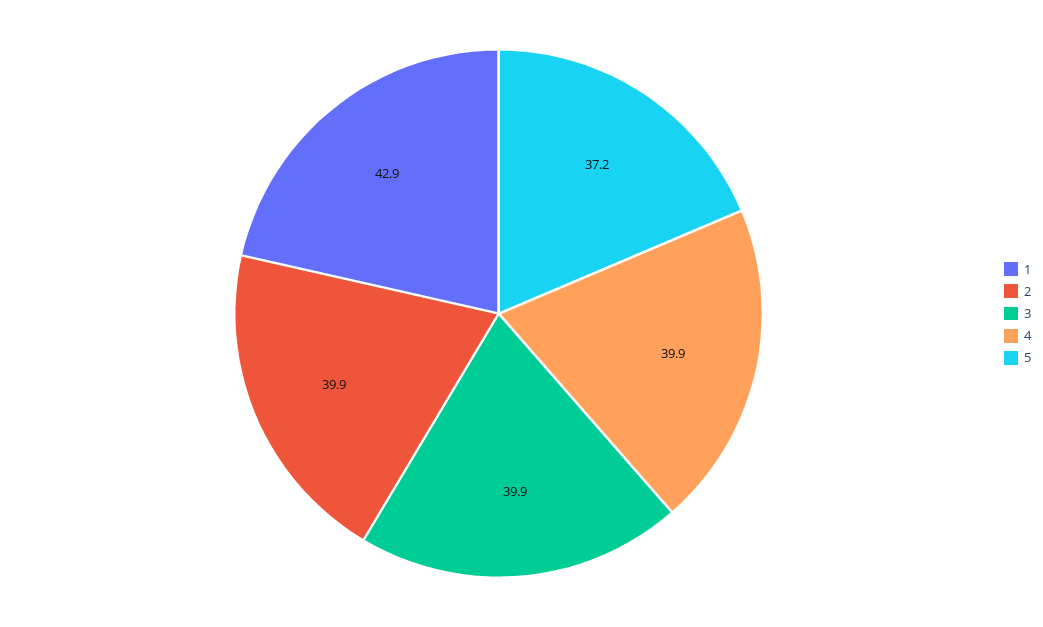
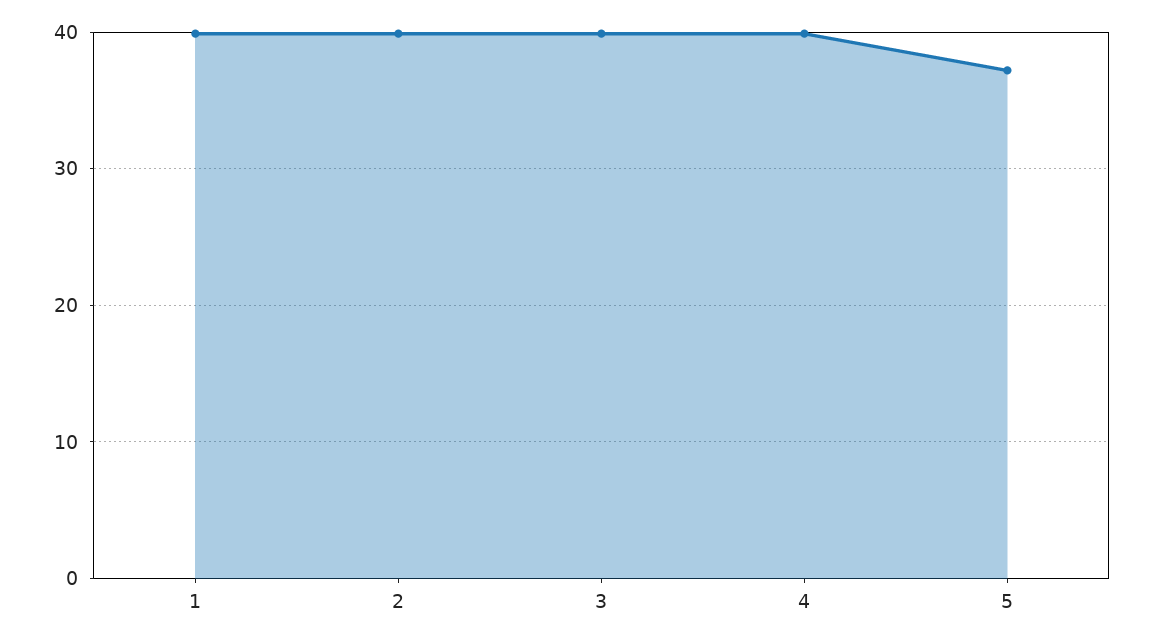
  {
-   "1": 42.9,
+   "1": 40,
    "2": 39.9,
    "3": 39.9,
    "4": 39.9,
    "5": 37.2
  }

